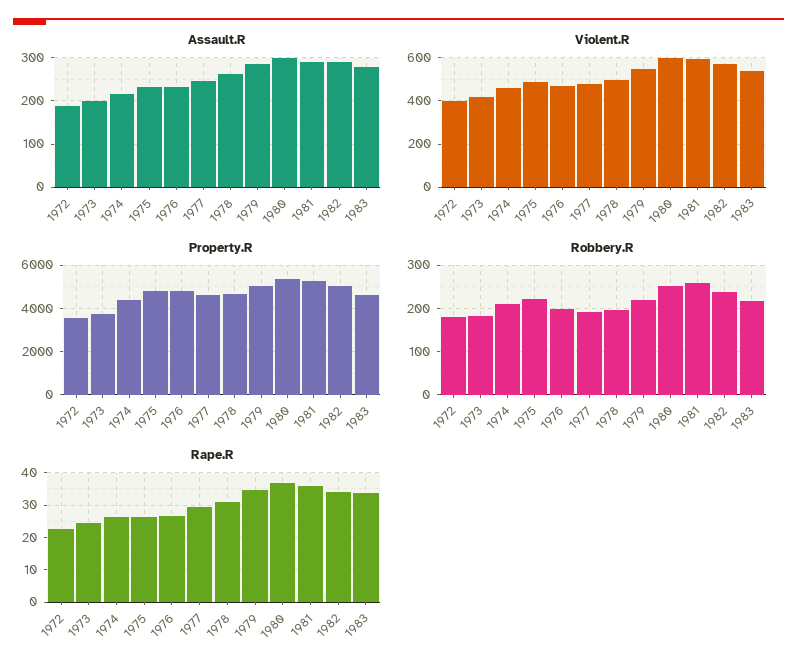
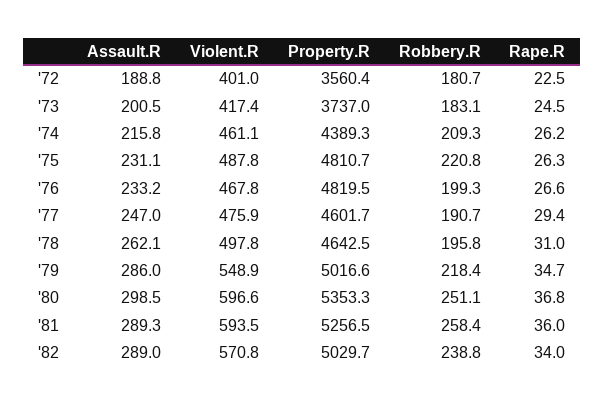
  {
    "Assault.R": {
      "1972": 188.8,
      "1973": 200.5,
      "1974": 215.8,
      "1975": 231.1,
      "1976": 233.2,
      "1977": 247,
      "1978": 262.1,
      "1979": 286,
      "1980": 298.5,
      "1981": 289.3,
-     "1982": 289,
+     "1982": 289
-     "1983": 280
    },
    "Violent.R": {
      "1972": 401,
      "1973": 417.4,
      "1974": 461.1,
      "1975": 487.8,
      "1976": 467.8,
      "1977": 475.9,
      "1978": 497.8,
      "1979": 548.9,
      "1980": 596.6,
      "1981": 593.5,
-     "1982": 570.8,
+     "1982": 570.8
-     "1983": 550
    },
    "Property.R": {
      "1972": 3560.4,
      "1973": 3737,
      "1974": 4389.3,
      "1975": 4810.7,
      "1976": 4819.5,
      "1977": 4601.7,
      "1978": 4642.5,
      "1979": 5016.6,
      "1980": 5353.3,
      "1981": 5256.5,
-     "1982": 5029.7,
+     "1982": 5029.7
-     "1983": 4500
    },
    "Robbery.R": {
      "1972": 180.7,
      "1973": 183.1,
      "1974": 209.3,
      "1975": 220.8,
      "1976": 199.3,
      "1977": 190.7,
      "1978": 195.8,
      "1979": 218.4,
      "1980": 251.1,
      "1981": 258.4,
-     "1982": 238.8,
+     "1982": 238.8
-     "1983": 220
    },
    "Rape.R": {
      "1972": 22.5,
      "1973": 24.5,
      "1974": 26.2,
      "1975": 26.3,
      "1976": 26.6,
      "1977": 29.4,
      "1978": 31,
      "1979": 34.7,
      "1980": 36.8,
      "1981": 36,
-     "1982": 34,
+     "1982": 34
-     "1983": 34
    }
  }

